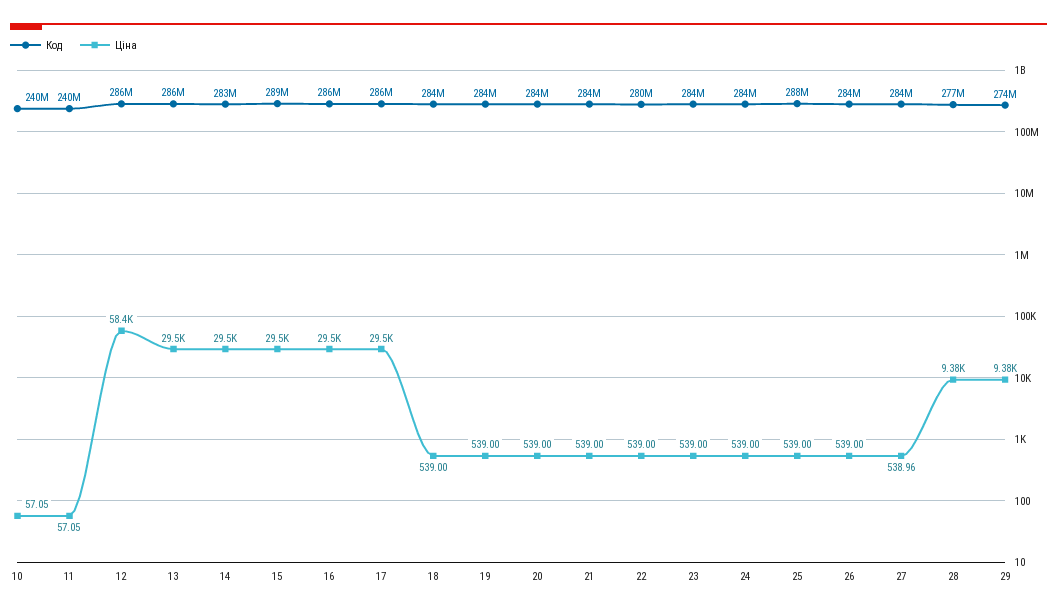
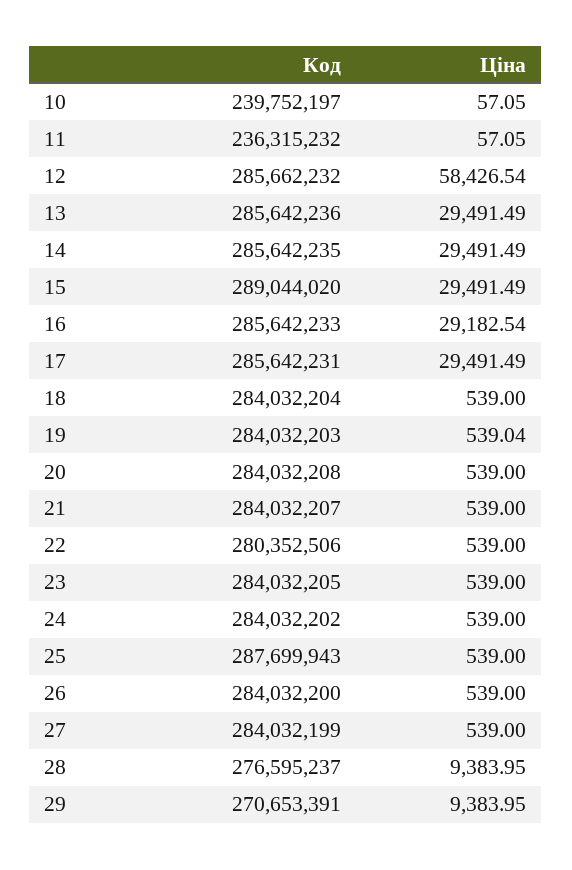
  {
    "Код": {
      "10": 239752197,
-     "11": 240000000,
+     "11": 236315232,
      "12": 285662232,
      "13": 285642236,
-     "14": 283000000,
+     "14": 285642235,
      "15": 289044020,
      "16": 285642233,
      "17": 285642231,
      "18": 284032204,
      "19": 284032203,
      "20": 284032208,
      "21": 284032207,
      "22": 280352506,
      "23": 284032205,
      "24": 284032202,
      "25": 287699943,
      "26": 284032200,
      "27": 284032199,
      "28": 276595237,
-     "29": 274000000
+     "29": 270653391
    },
    "Ціна": {
      "10": 57.05,
      "11": 57.05,
      "12": 58426.54,
      "13": 29491.49,
      "14": 29491.49,
      "15": 29491.49,
-     "16": 29500,
+     "16": 29182.54,
      "17": 29491.49,
      "18": 539,
-     "19": 539,
+     "19": 539.04,
      "20": 539,
      "21": 539,
      "22": 539,
      "23": 539,
      "24": 539,
      "25": 539,
      "26": 539,
-     "27": 538.96,
+     "27": 539,
      "28": 9383.95,
      "29": 9383.95
    }
  }

